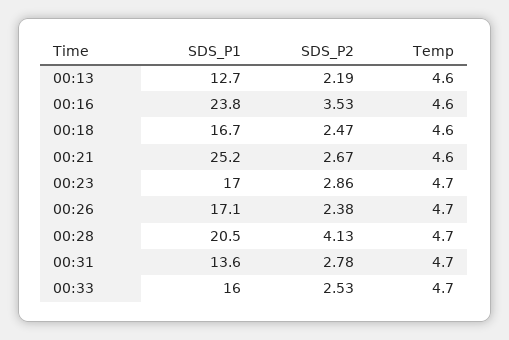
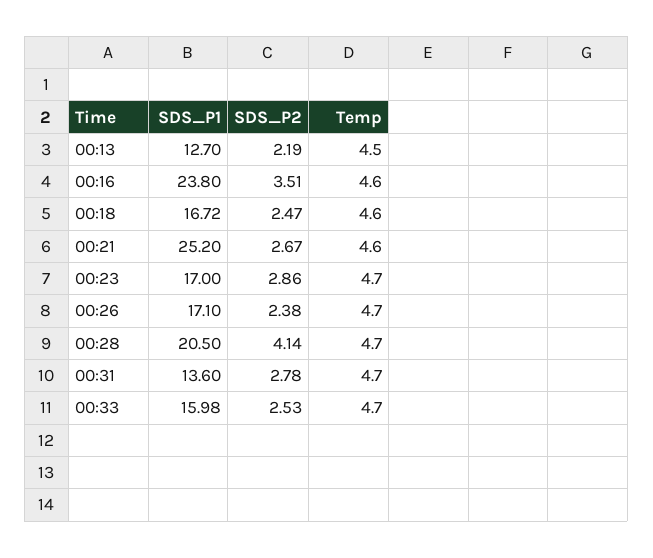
  {
    "SDS_P1": {
      "00:13": 12.7,
      "00:16": 23.8,
      "00:18": 16.72,
      "00:21": 25.2,
      "00:23": 17,
      "00:26": 17.1,
      "00:28": 20.5,
      "00:31": 13.6,
      "00:33": 15.98
    },
    "SDS_P2": {
      "00:13": 2.19,
-     "00:16": 3.53,
+     "00:16": 3.51,
      "00:18": 2.47,
      "00:21": 2.67,
      "00:23": 2.86,
      "00:26": 2.38,
-     "00:28": 4.13,
+     "00:28": 4.14,
      "00:31": 2.78,
      "00:33": 2.53
    },
    "Temp": {
-     "00:13": 4.6,
+     "00:13": 4.5,
      "00:16": 4.6,
      "00:18": 4.6,
      "00:21": 4.6,
      "00:23": 4.7,
      "00:26": 4.7,
      "00:28": 4.7,
      "00:31": 4.7,
      "00:33": 4.7
    }
  }

